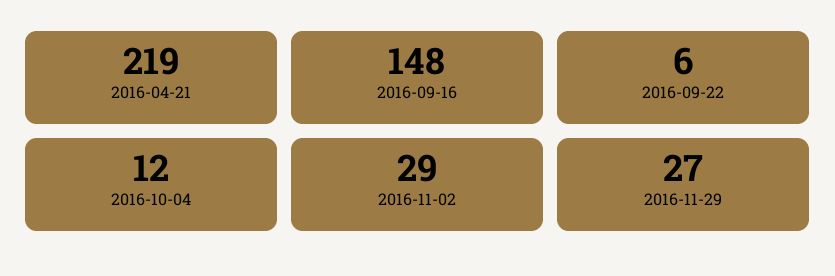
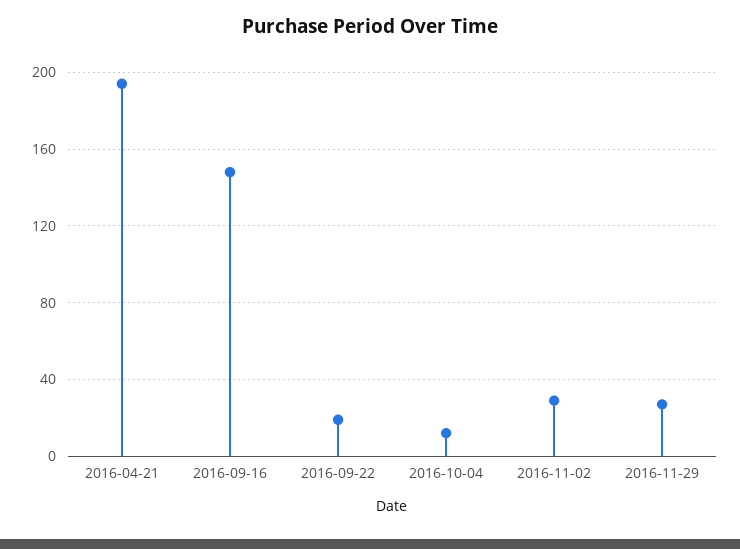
  {
-   "2016-04-21": 219,
+   "2016-04-21": 195,
    "2016-09-16": 148,
-   "2016-09-22": 6,
+   "2016-09-22": 20,
    "2016-10-04": 12,
    "2016-11-02": 29,
    "2016-11-29": 27
  }

